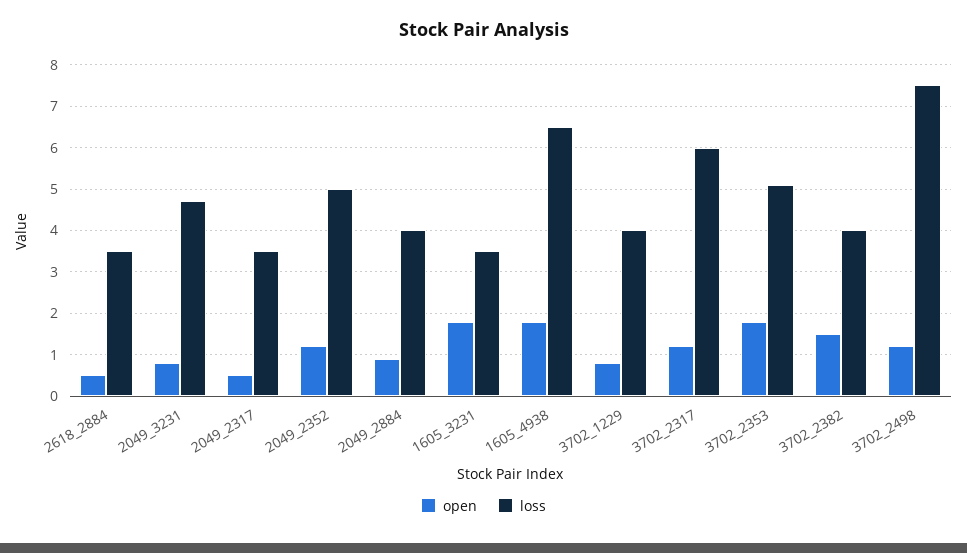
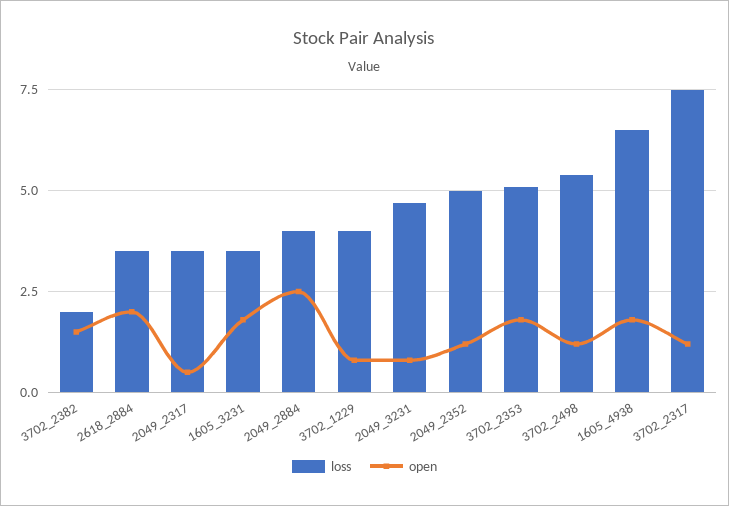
  {
    "open": {
-     "2618_2884": 0.5,
+     "2618_2884": 2,
      "2049_3231": 1,
      "2049_2317": 0.5,
      "2049_2352": 1,
-     "2049_2884": 1,
+     "2049_2884": 2.5,
      "1605_3231": 2,
      "1605_4938": 2,
      "3702_1229": 1,
      "3702_2317": 1,
      "3702_2353": 2,
      "3702_2382": 1.5,
      "3702_2498": 1
    },
    "loss": {
      "2618_2884": 3.5,
      "2049_3231": 4.5,
      "2049_2317": 3.5,
      "2049_2352": 5,
      "2049_2884": 4,
      "1605_3231": 3.5,
      "1605_4938": 6.5,
      "3702_1229": 4,
-     "3702_2317": 6,
+     "3702_2317": 7.5,
      "3702_2353": 5,
-     "3702_2382": 4,
+     "3702_2382": 2,
-     "3702_2498": 7.5
+     "3702_2498": 5.5
    }
  }

